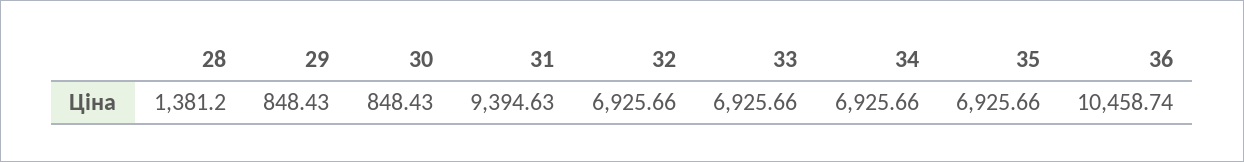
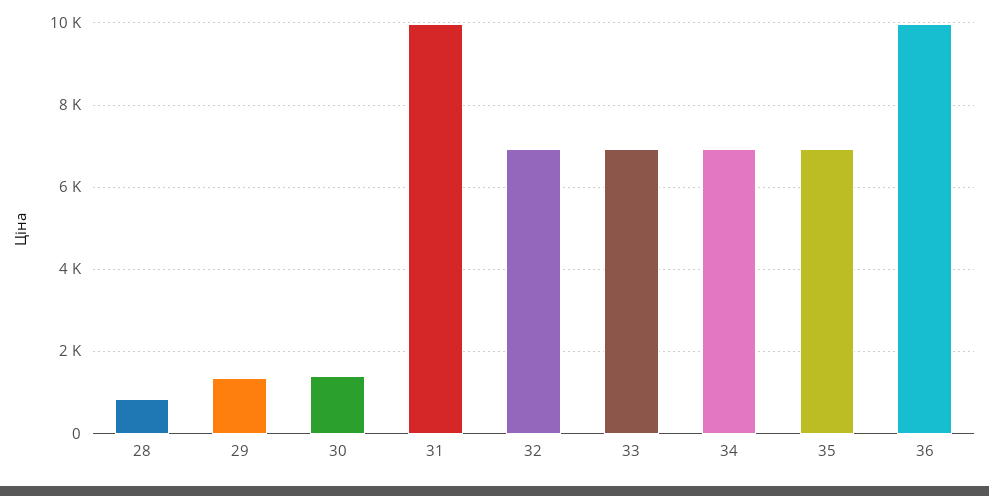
  {
-   "28": 1381.2,
+   "28": 800,
-   "29": 848.43,
+   "29": 1400,
-   "30": 848.43,
+   "30": 1400,
-   "31": 9394.63,
+   "31": 10000,
    "32": 6925.66,
    "33": 6925.66,
    "34": 6925.66,
    "35": 6925.66,
-   "36": 10458.74
+   "36": 10000
  }

